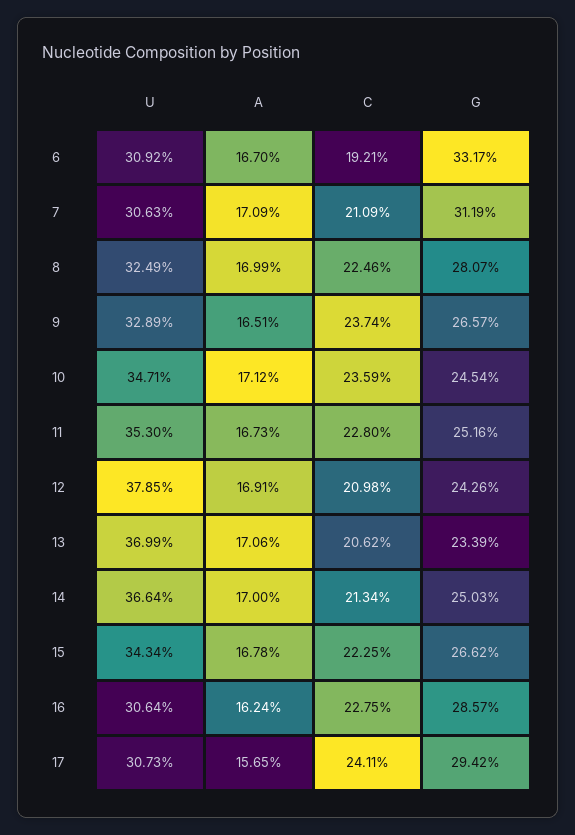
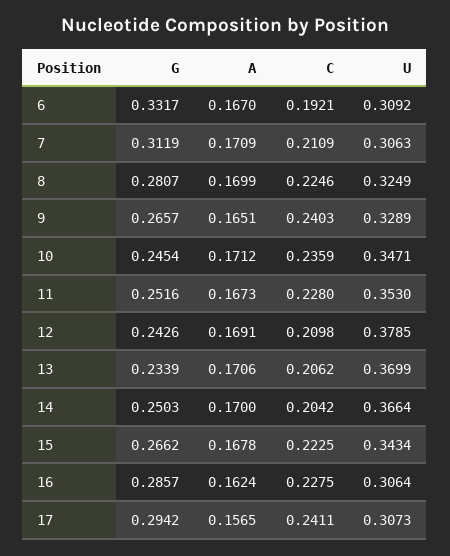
  {
    "U": {
      "6": 0.3092,
      "7": 0.3063,
      "8": 0.3249,
      "9": 0.3289,
      "10": 0.3471,
      "11": 0.353,
      "12": 0.3785,
      "13": 0.3699,
      "14": 0.3664,
      "15": 0.3434,
      "16": 0.3064,
      "17": 0.3073
    },
    "A": {
      "6": 0.167,
      "7": 0.1709,
      "8": 0.1699,
      "9": 0.1651,
      "10": 0.1712,
      "11": 0.1673,
      "12": 0.1691,
      "13": 0.1706,
      "14": 0.17,
      "15": 0.1678,
      "16": 0.1624,
      "17": 0.1565
    },
    "C": {
      "6": 0.1921,
      "7": 0.2109,
      "8": 0.2246,
-     "9": 0.2374,
+     "9": 0.2403,
      "10": 0.2359,
      "11": 0.228,
      "12": 0.2098,
      "13": 0.2062,
-     "14": 0.2134,
+     "14": 0.2042,
      "15": 0.2225,
      "16": 0.2275,
      "17": 0.2411
    },
    "G": {
      "6": 0.3317,
      "7": 0.3119,
      "8": 0.2807,
      "9": 0.2657,
      "10": 0.2454,
      "11": 0.2516,
      "12": 0.2426,
      "13": 0.2339,
      "14": 0.2503,
      "15": 0.2662,
      "16": 0.2857,
      "17": 0.2942
    }
  }

